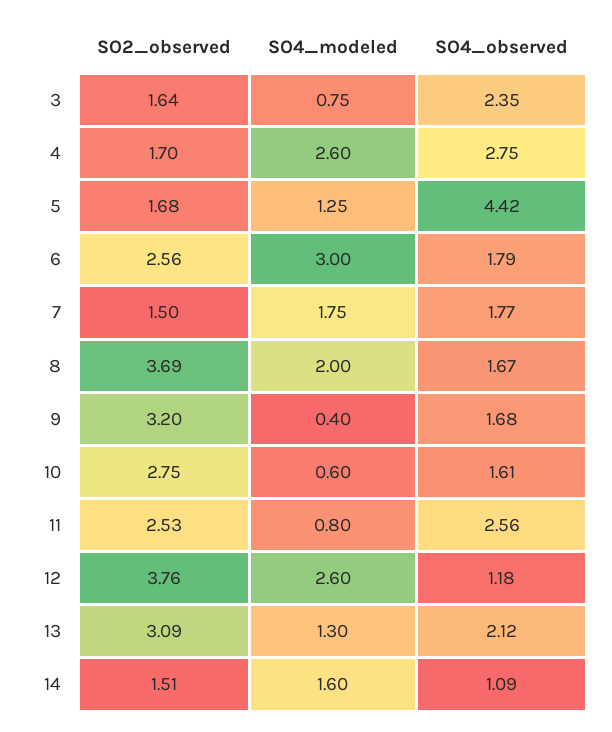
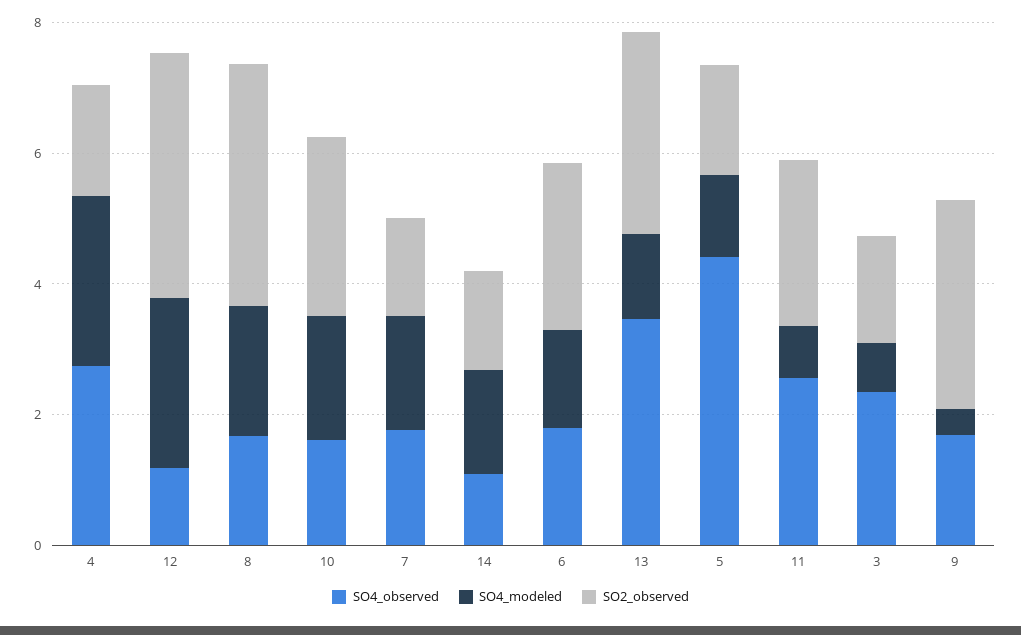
  {
    "SO2_observed": {
      "3": 1.64,
      "4": 1.7,
      "5": 1.68,
      "6": 2.56,
      "7": 1.5,
      "8": 3.69,
      "9": 3.2,
      "10": 2.75,
      "11": 2.53,
      "12": 3.76,
      "13": 3.09,
      "14": 1.51
    },
    "SO4_modeled": {
      "3": 0.75,
      "4": 2.6,
      "5": 1.25,
-     "6": 3,
+     "6": 1.5,
      "7": 1.75,
      "8": 2,
      "9": 0.4,
-     "10": 0.6,
+     "10": 2,
      "11": 0.8,
      "12": 2.6,
      "13": 1.3,
      "14": 1.6
    },
    "SO4_observed": {
      "3": 2.35,
      "4": 2.75,
      "5": 4.42,
      "6": 1.79,
      "7": 1.77,
      "8": 1.67,
      "9": 1.68,
      "10": 1.61,
      "11": 2.56,
      "12": 1.18,
-     "13": 2.12,
+     "13": 3.5,
      "14": 1.09
    }
  }

